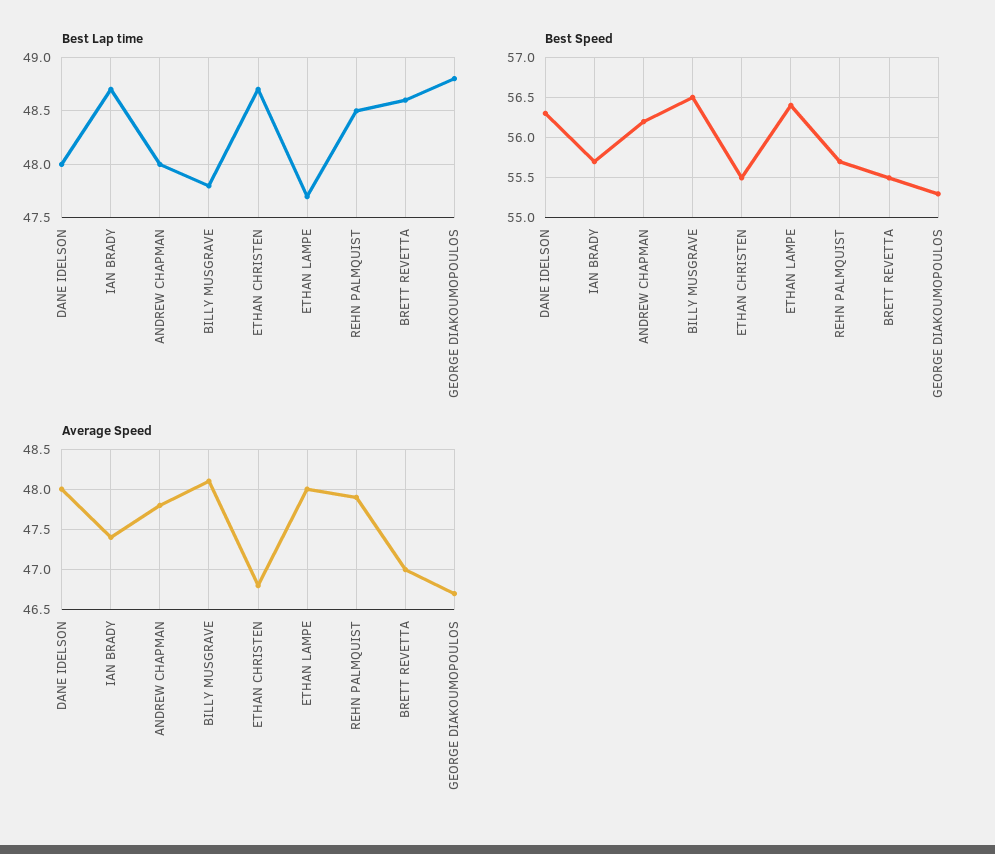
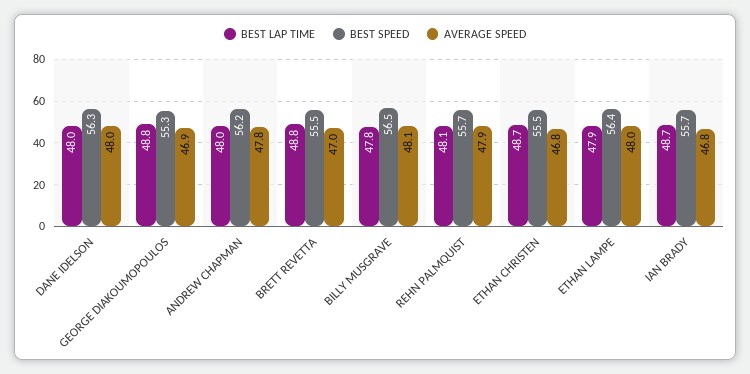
  {
    "Best Lap time": {
      "DANE IDELSON": 48,
      "IAN BRADY": 48.7,
      "ANDREW CHAPMAN": 48,
      "BILLY MUSGRAVE": 47.8,
      "ETHAN CHRISTEN": 48.7,
-     "ETHAN LAMPE": 47.7,
+     "ETHAN LAMPE": 47.9,
-     "REHN PALMQUIST": 48.5,
+     "REHN PALMQUIST": 48.1,
-     "BRETT REVETTA": 48.6,
+     "BRETT REVETTA": 48.8,
      "GEORGE DIAKOUMOPOULOS": 48.8
    },
    "Best Speed": {
      "DANE IDELSON": 56.3,
      "IAN BRADY": 55.7,
      "ANDREW CHAPMAN": 56.2,
      "BILLY MUSGRAVE": 56.5,
      "ETHAN CHRISTEN": 55.5,
      "ETHAN LAMPE": 56.4,
      "REHN PALMQUIST": 55.7,
      "BRETT REVETTA": 55.5,
      "GEORGE DIAKOUMOPOULOS": 55.3
    },
    "Average Speed": {
      "DANE IDELSON": 48,
-     "IAN BRADY": 47.4,
+     "IAN BRADY": 46.8,
      "ANDREW CHAPMAN": 47.8,
      "BILLY MUSGRAVE": 48.1,
      "ETHAN CHRISTEN": 46.8,
      "ETHAN LAMPE": 48,
      "REHN PALMQUIST": 47.9,
      "BRETT REVETTA": 47,
-     "GEORGE DIAKOUMOPOULOS": 46.7
+     "GEORGE DIAKOUMOPOULOS": 46.9
    }
  }

